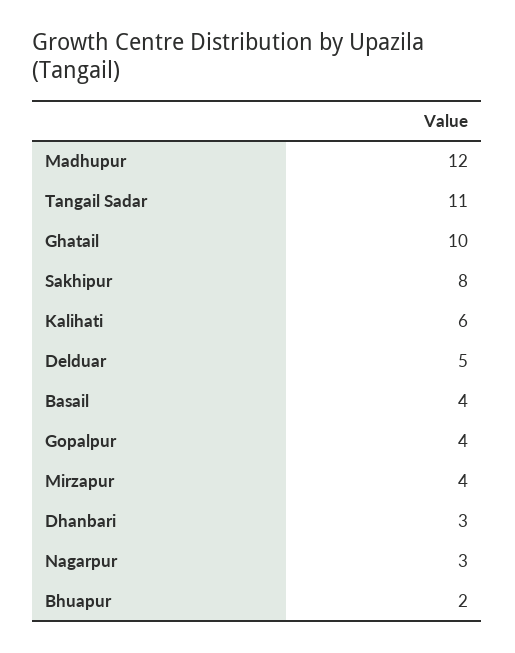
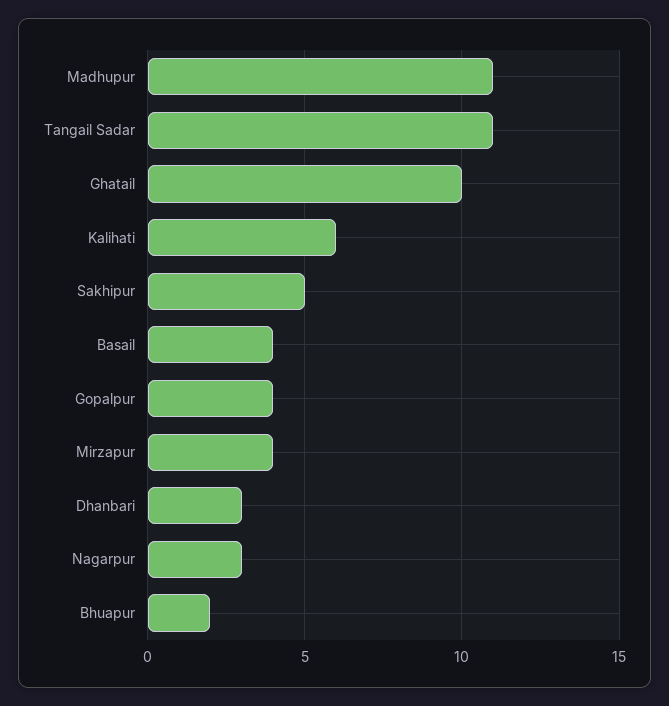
  {
-   "Madhupur": 12,
+   "Madhupur": 11,
    "Tangail Sadar": 11,
    "Ghatail": 10,
-   "Sakhipur": 8,
+   "Sakhipur": 5,
    "Kalihati": 6,
-   "Delduar": 5,
    "Basail": 4,
    "Gopalpur": 4,
    "Mirzapur": 4,
    "Dhanbari": 3,
    "Nagarpur": 3,
    "Bhuapur": 2
  }

